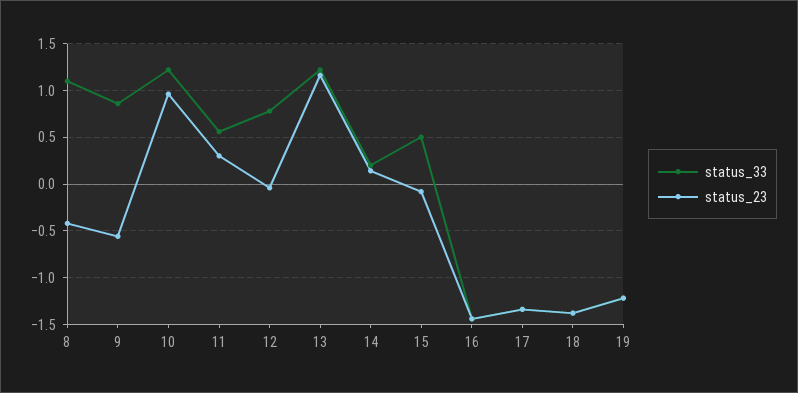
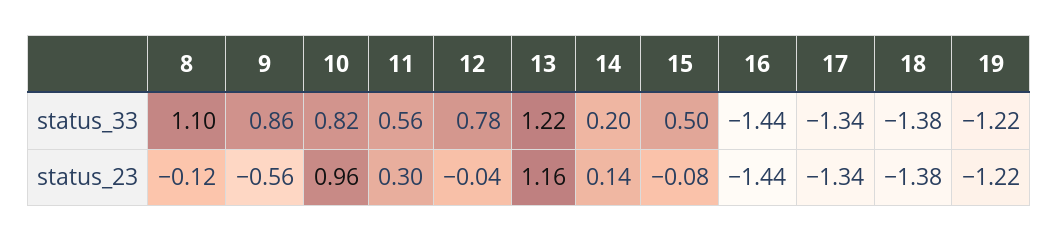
  {
    "status_33": {
      "8": 1.1,
      "9": 0.86,
-     "10": 1.2,
+     "10": 0.82,
      "11": 0.56,
      "12": 0.78,
      "13": 1.22,
      "14": 0.2,
      "15": 0.5,
      "16": -1.44,
      "17": -1.34,
      "18": -1.38,
      "19": -1.22
    },
    "status_23": {
-     "8": -0.4,
+     "8": -0.12,
      "9": -0.56,
      "10": 0.96,
      "11": 0.3,
      "12": -0.04,
      "13": 1.16,
      "14": 0.14,
      "15": -0.08,
      "16": -1.44,
      "17": -1.34,
      "18": -1.38,
      "19": -1.22
    }
  }

